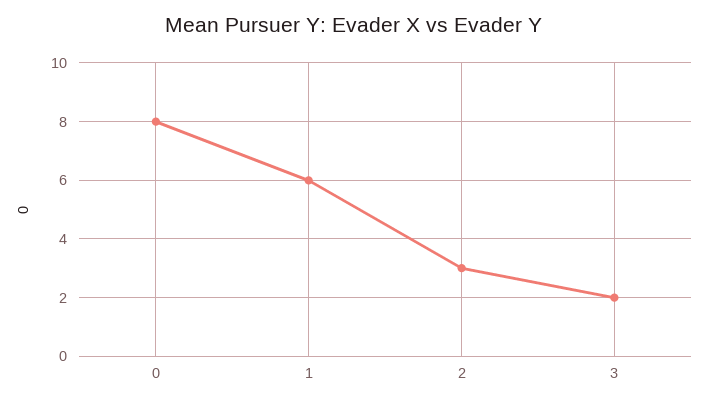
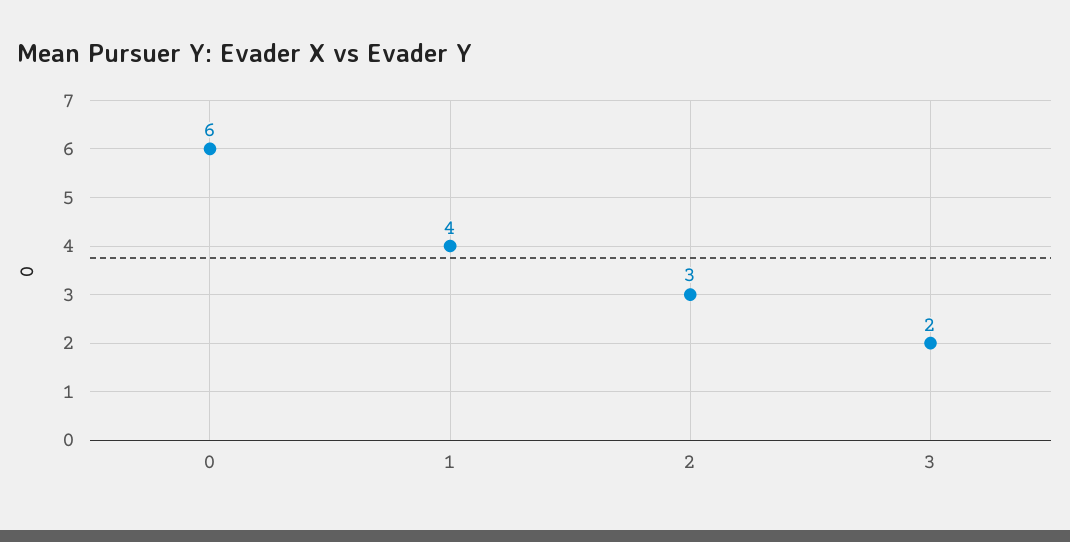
  {
-   "0": 8,
+   "0": 6,
-   "1": 6,
+   "1": 4,
    "2": 3,
    "3": 2
  }

